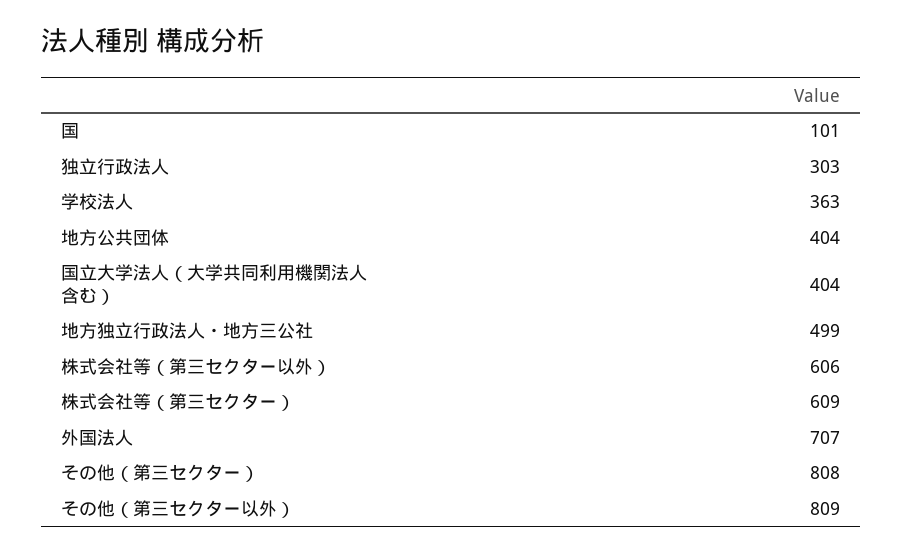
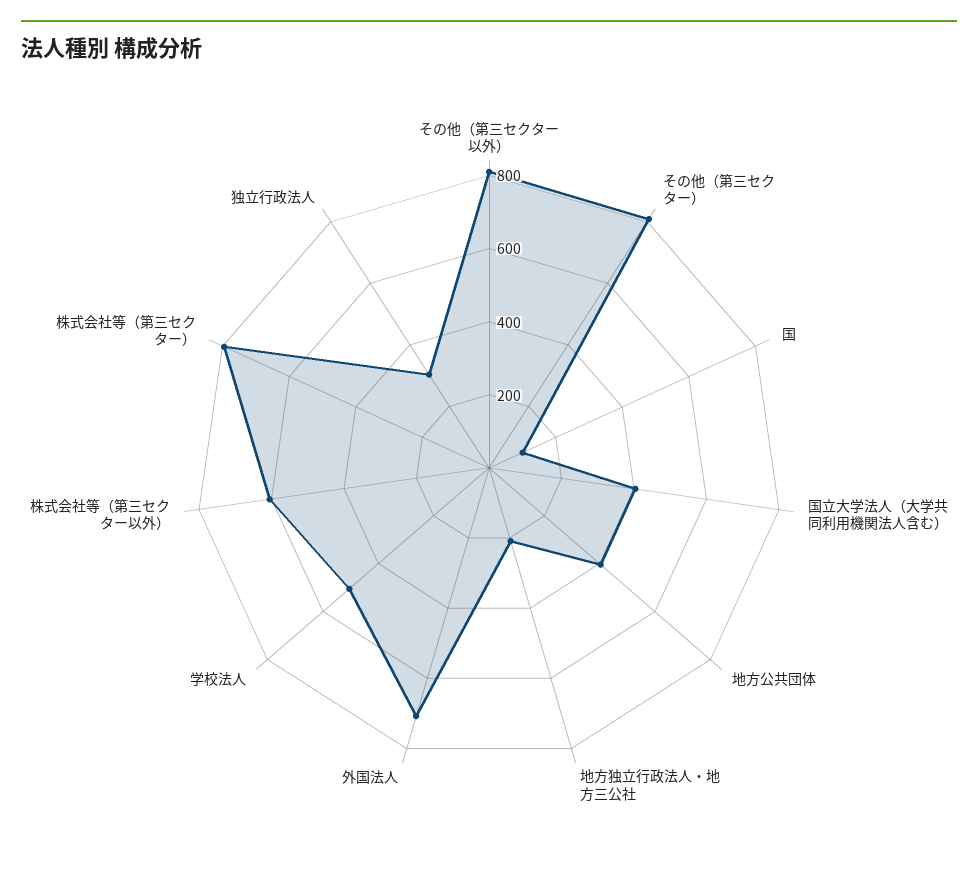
  {
    "国": 101,
    "独立行政法人": 303,
-   "学校法人": 363,
+   "学校法人": 500,
    "地方公共団体": 404,
    "国立大学法人（大学共同利用機関法人含む）": 404,
-   "地方独立行政法人・地方三公社": 499,
+   "地方独立行政法人・地方三公社": 200,
    "株式会社等（第三セクター以外）": 606,
-   "株式会社等（第三セクター）": 609,
+   "株式会社等（第三セクター）": 800,
    "外国法人": 707,
    "その他（第三セクター）": 808,
    "その他（第三セクター以外）": 809
  }

